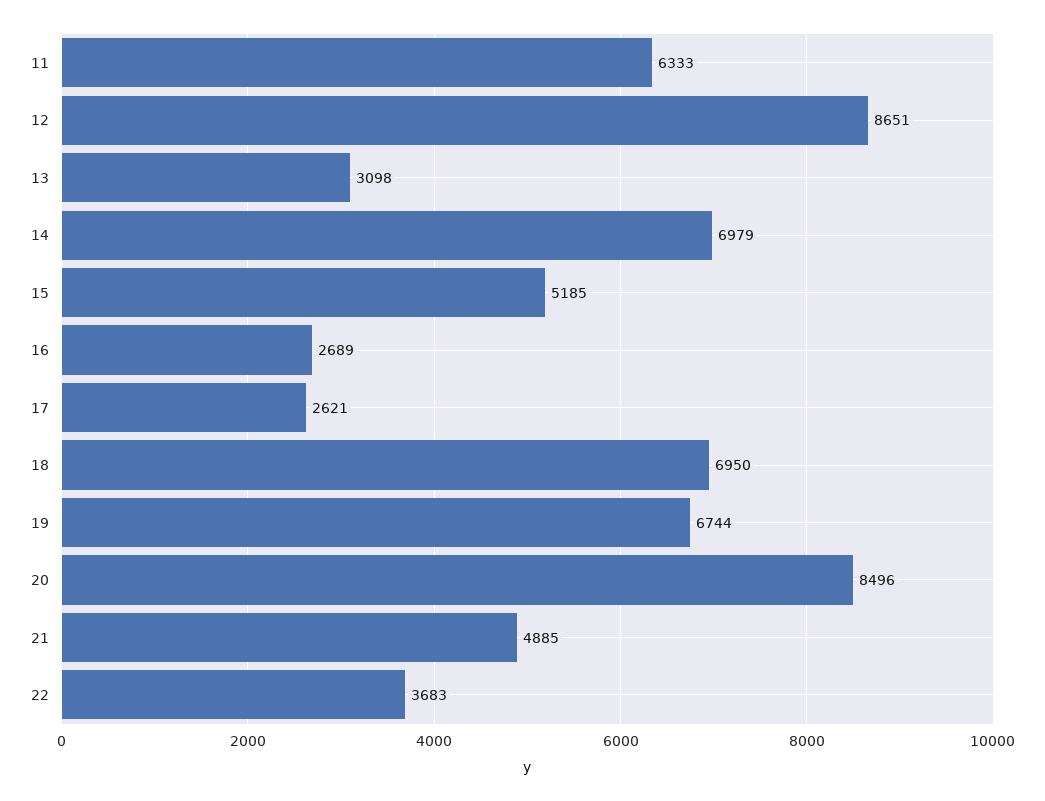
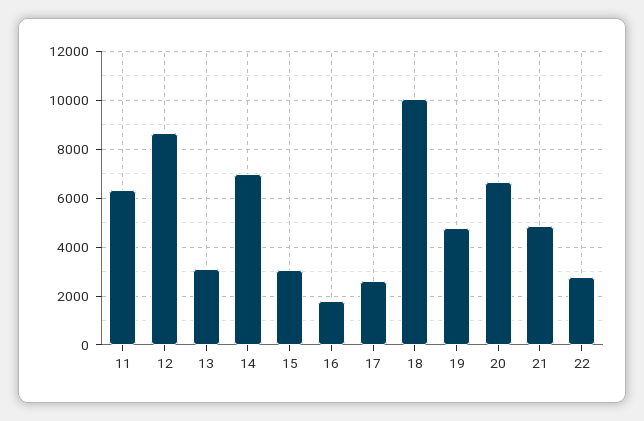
  {
    "11": 6333,
    "12": 8651,
    "13": 3098,
    "14": 6979,
-   "15": 5185,
+   "15": 3000,
-   "16": 2689,
+   "16": 1750,
    "17": 2621,
-   "18": 6950,
+   "18": 10000,
-   "19": 6744,
+   "19": 4750,
-   "20": 8496,
+   "20": 6750,
    "21": 4885,
-   "22": 3683
+   "22": 2750
  }

